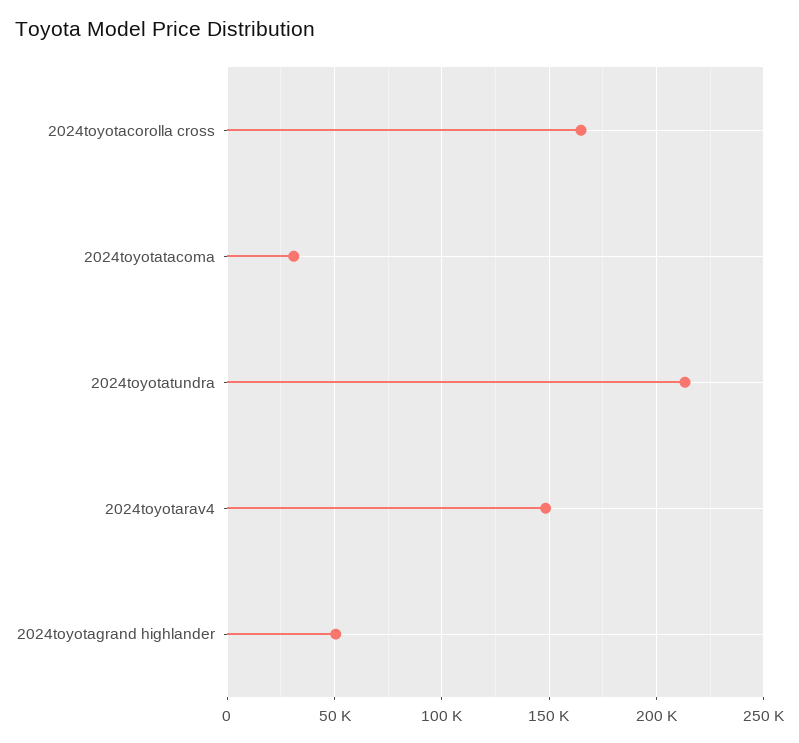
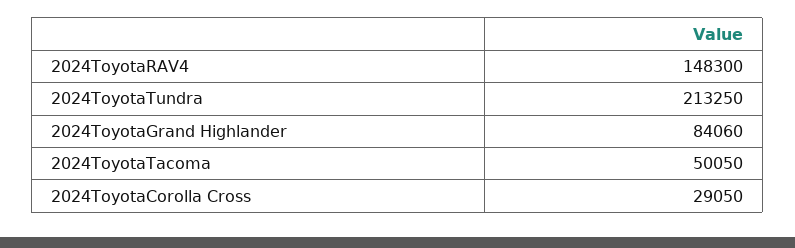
  {
-   "2024toyotacorolla cross": 165000,
+   "2024toyotacorolla cross": 29050,
-   "2024toyotatacoma": 30000,
+   "2024toyotatacoma": 50050,
    "2024toyotatundra": 213250,
    "2024toyotarav4": 148300,
-   "2024toyotagrand highlander": 50000
+   "2024toyotagrand highlander": 84060
  }

